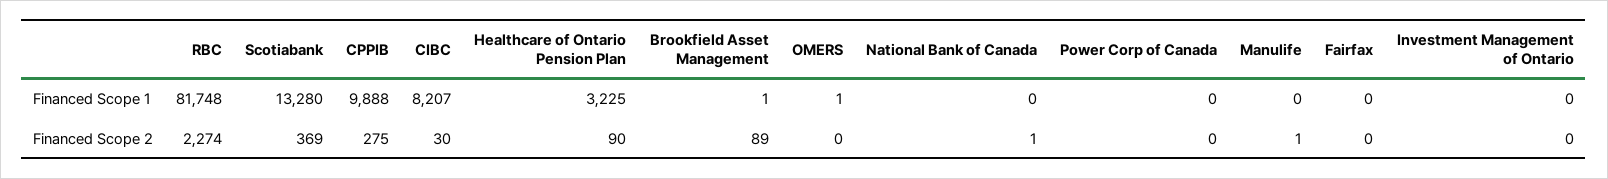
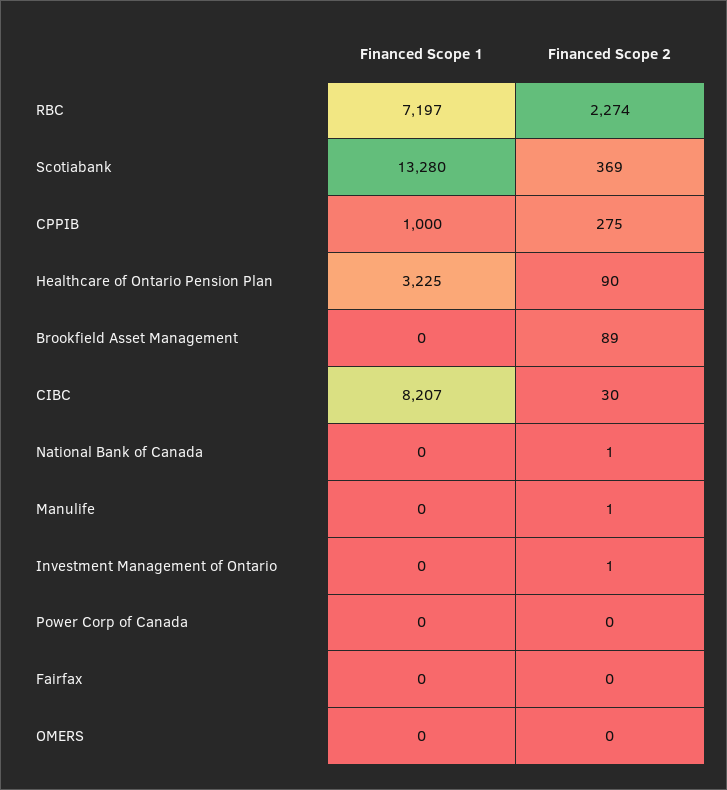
  {
    "RBC": {
-     "Financed Scope 1": 81748,
+     "Financed Scope 1": 7197,
      "Financed Scope 2": 2274
    },
    "Scotiabank": {
      "Financed Scope 1": 13280,
      "Financed Scope 2": 369
    },
    "CPPIB": {
-     "Financed Scope 1": 9888,
+     "Financed Scope 1": 1000,
      "Financed Scope 2": 275
    },
    "CIBC": {
      "Financed Scope 1": 8207,
      "Financed Scope 2": 30
    },
    "Healthcare of Ontario Pension Plan": {
      "Financed Scope 1": 3225,
      "Financed Scope 2": 90
    },
    "Brookfield Asset Management": {
-     "Financed Scope 1": 1,
+     "Financed Scope 1": 0,
      "Financed Scope 2": 89
    },
    "OMERS": {
-     "Financed Scope 1": 1,
+     "Financed Scope 1": 0,
      "Financed Scope 2": 0
    },
    "National Bank of Canada": {
      "Financed Scope 1": 0,
      "Financed Scope 2": 1
    },
    "Power Corp of Canada": {
      "Financed Scope 1": 0,
      "Financed Scope 2": 0
    },
    "Manulife": {
      "Financed Scope 1": 0,
      "Financed Scope 2": 1
    },
    "Fairfax": {
      "Financed Scope 1": 0,
      "Financed Scope 2": 0
    },
    "Investment Management of Ontario": {
      "Financed Scope 1": 0,
-     "Financed Scope 2": 0
+     "Financed Scope 2": 1
    }
  }

